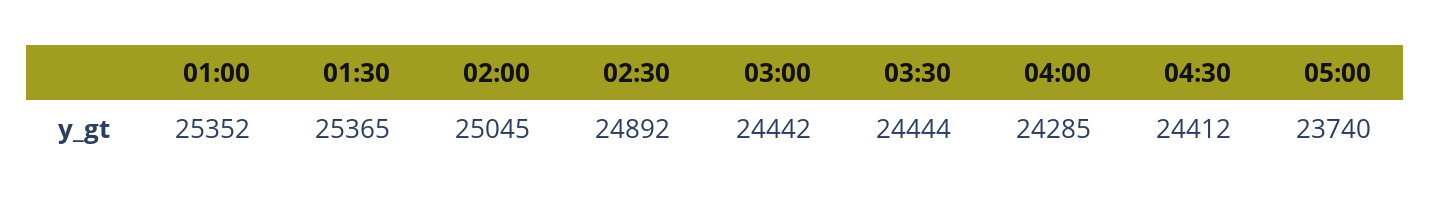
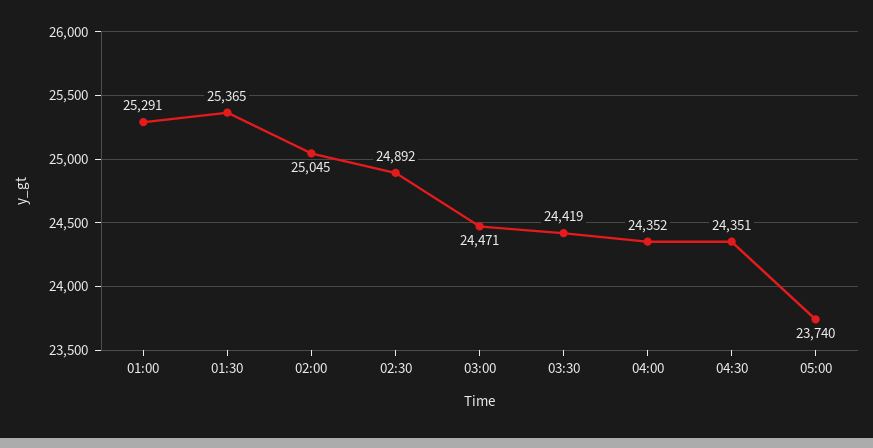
  {
-   "01:00": 25352,
+   "01:00": 25291,
    "01:30": 25365,
    "02:00": 25045,
    "02:30": 24892,
-   "03:00": 24442,
+   "03:00": 24471,
-   "03:30": 24444,
+   "03:30": 24419,
-   "04:00": 24285,
+   "04:00": 24352,
-   "04:30": 24412,
+   "04:30": 24351,
    "05:00": 23740
  }

